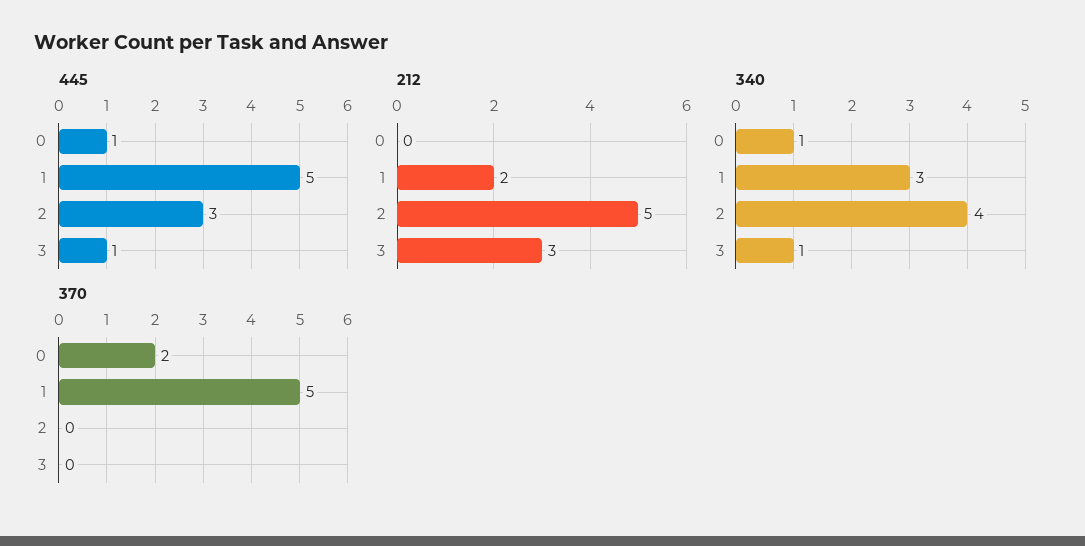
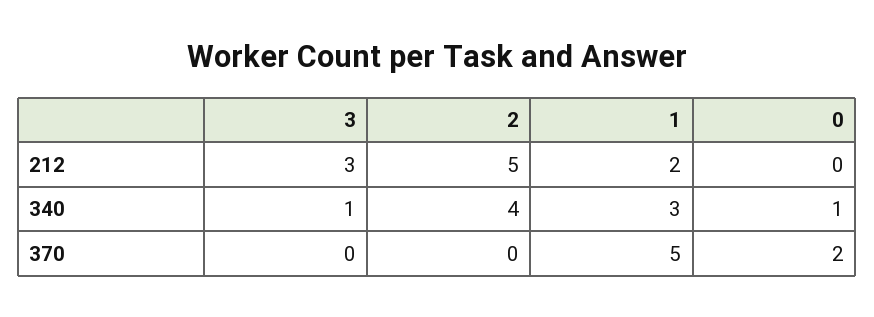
  {
-   "445": {
-     "0": 1,
-     "1": 5,
-     "2": 3,
-     "3": 1
-   },
    "212": {
      "0": 0,
      "1": 2,
      "2": 5,
      "3": 3
    },
    "340": {
      "0": 1,
      "1": 3,
      "2": 4,
      "3": 1
    },
    "370": {
      "0": 2,
      "1": 5,
      "2": 0,
      "3": 0
    }
  }

